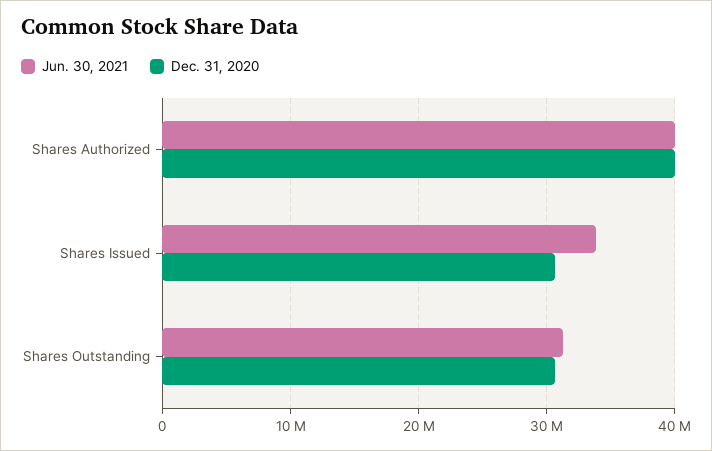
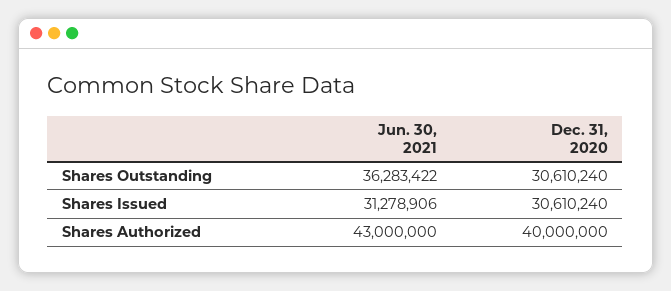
  {
    "Jun. 30, 2021": {
-     "Shares Authorized": 40000000,
+     "Shares Authorized": 43000000,
-     "Shares Issued": 34000000,
+     "Shares Issued": 31278906,
-     "Shares Outstanding": 31000000
+     "Shares Outstanding": 36283422
    },
    "Dec. 31, 2020": {
      "Shares Authorized": 40000000,
      "Shares Issued": 30610240,
      "Shares Outstanding": 30610240
    }
  }

